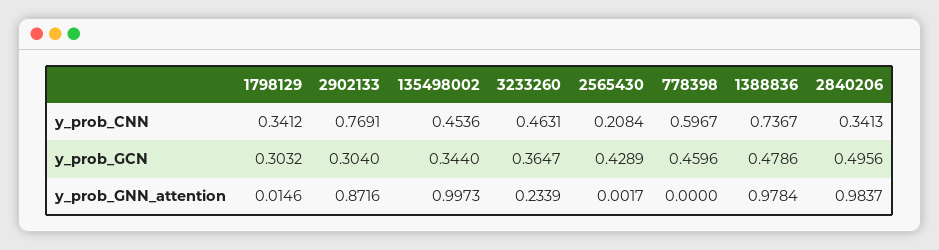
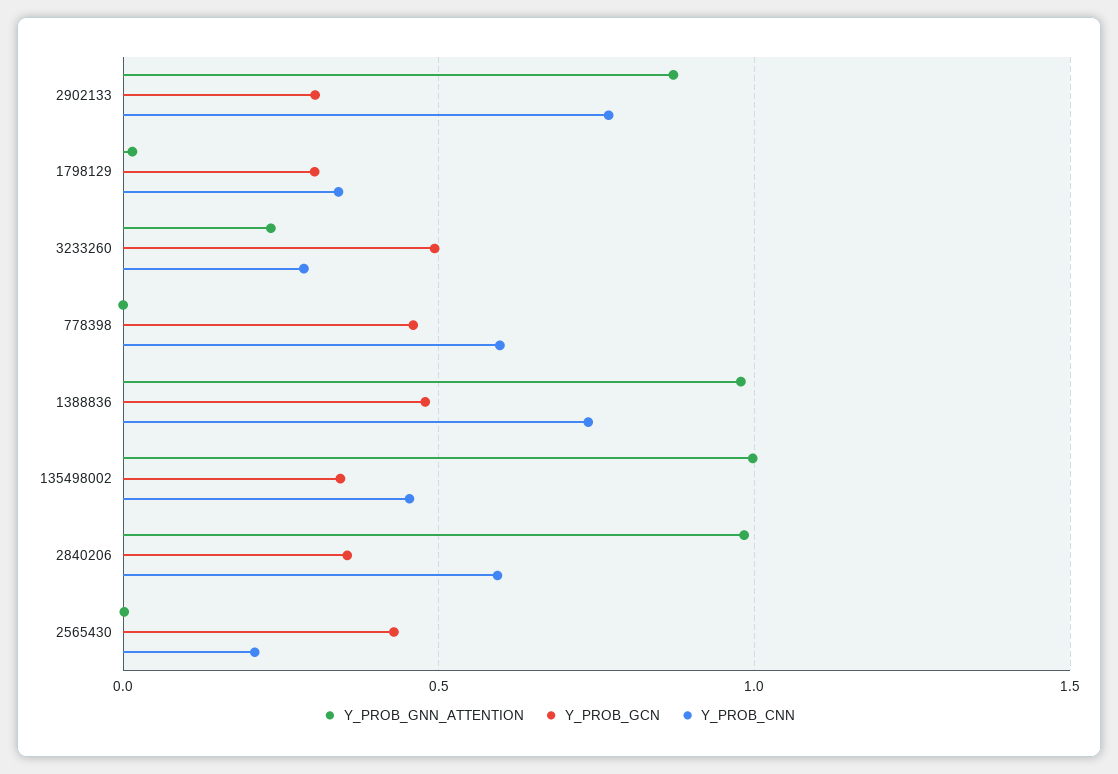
  {
    "y_prob_CNN": {
      "1798129": 0.3412,
      "2902133": 0.7691,
      "135498002": 0.4536,
-     "3233260": 0.4631,
+     "3233260": 0.3,
      "2565430": 0.2084,
      "778398": 0.5967,
      "1388836": 0.7367,
-     "2840206": 0.3413
+     "2840206": 0.6
    },
    "y_prob_GCN": {
      "1798129": 0.3032,
      "2902133": 0.304,
      "135498002": 0.344,
-     "3233260": 0.3647,
+     "3233260": 0.5,
      "2565430": 0.4289,
      "778398": 0.4596,
      "1388836": 0.4786,
-     "2840206": 0.4956
+     "2840206": 0.35
    },
    "y_prob_GNN_attention": {
      "1798129": 0.0146,
      "2902133": 0.8716,
      "135498002": 0.9973,
      "3233260": 0.2339,
      "2565430": 0.0017,
      "778398": 0,
      "1388836": 0.9784,
      "2840206": 0.9837
    }
  }

